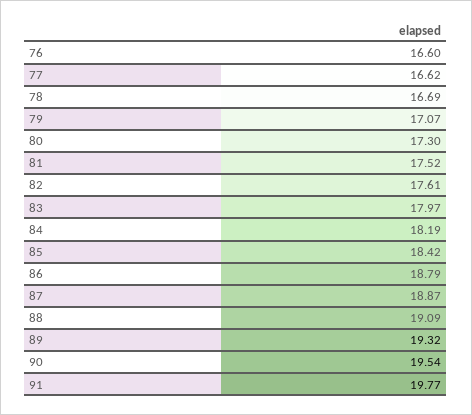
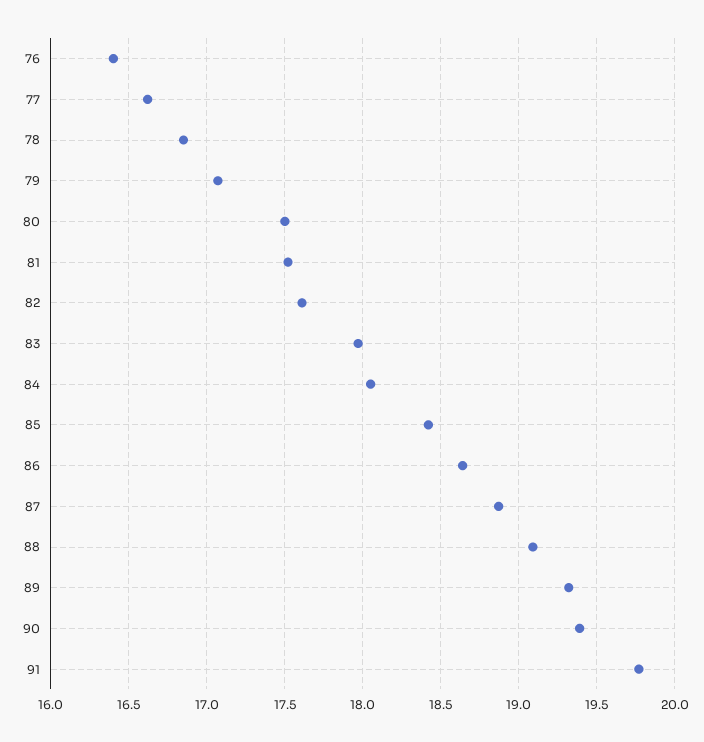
  {
-   "76": 16.6,
+   "76": 16.4,
    "77": 16.62,
-   "78": 16.69,
+   "78": 16.85,
    "79": 17.07,
-   "80": 17.3,
+   "80": 17.5,
    "81": 17.52,
    "82": 17.61,
    "83": 17.97,
-   "84": 18.19,
+   "84": 18.05,
    "85": 18.42,
-   "86": 18.79,
+   "86": 18.65,
    "87": 18.87,
    "88": 19.09,
    "89": 19.32,
-   "90": 19.54,
+   "90": 19.4,
    "91": 19.77
  }

